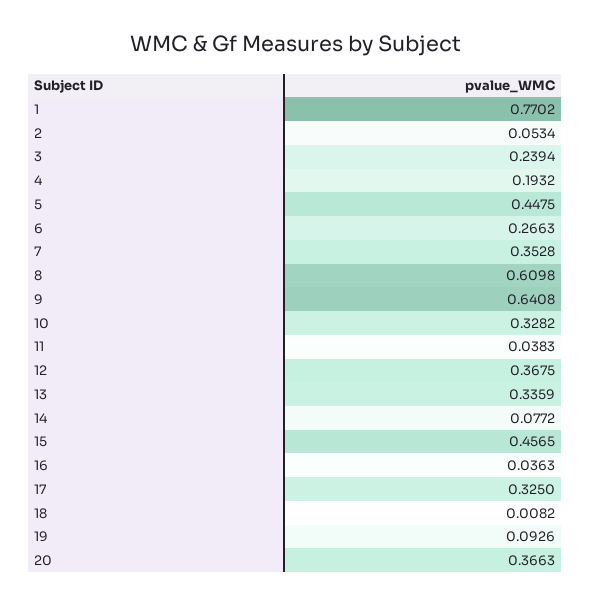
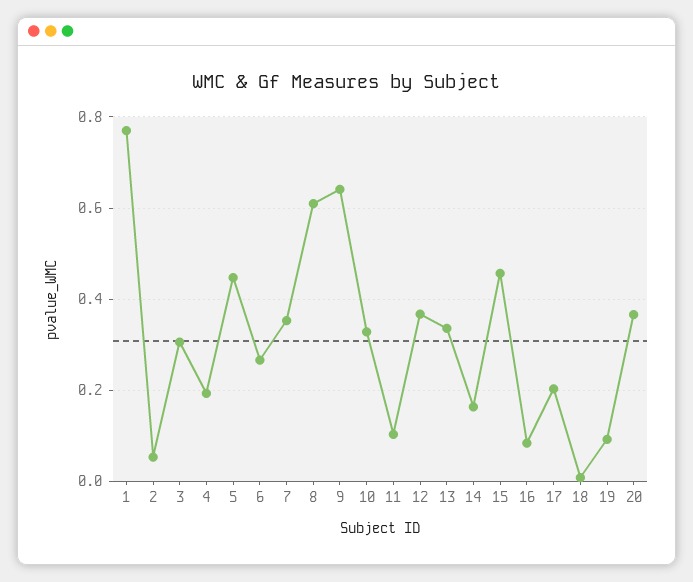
  {
    "1": 0.7702,
    "2": 0.0534,
-   "3": 0.2394,
+   "3": 0.3,
    "4": 0.1932,
    "5": 0.4475,
    "6": 0.2663,
    "7": 0.3528,
    "8": 0.6098,
    "9": 0.6408,
    "10": 0.3282,
-   "11": 0.0383,
+   "11": 0.1,
    "12": 0.3675,
    "13": 0.3359,
-   "14": 0.0772,
+   "14": 0.16,
    "15": 0.4565,
-   "16": 0.0363,
+   "16": 0.08,
-   "17": 0.325,
+   "17": 0.2,
    "18": 0.0082,
    "19": 0.0926,
    "20": 0.3663
  }

